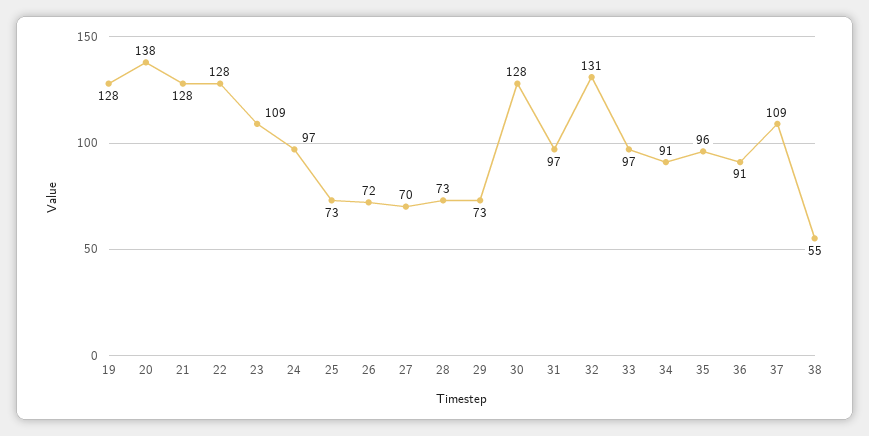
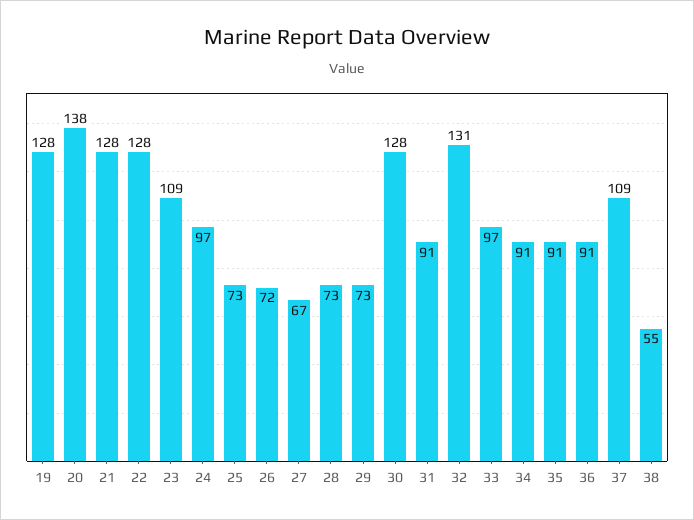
  {
    "19": 128,
    "20": 138,
    "21": 128,
    "22": 128,
    "23": 109,
    "24": 97,
    "25": 73,
    "26": 72,
-   "27": 70,
+   "27": 67,
    "28": 73,
    "29": 73,
    "30": 128,
-   "31": 97,
+   "31": 91,
    "32": 131,
    "33": 97,
    "34": 91,
-   "35": 96,
+   "35": 91,
    "36": 91,
    "37": 109,
    "38": 55
  }

